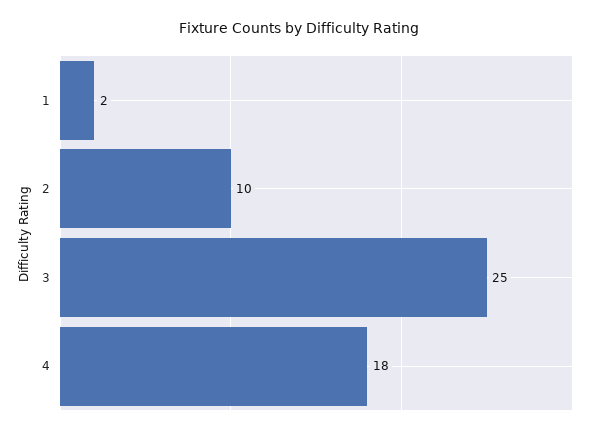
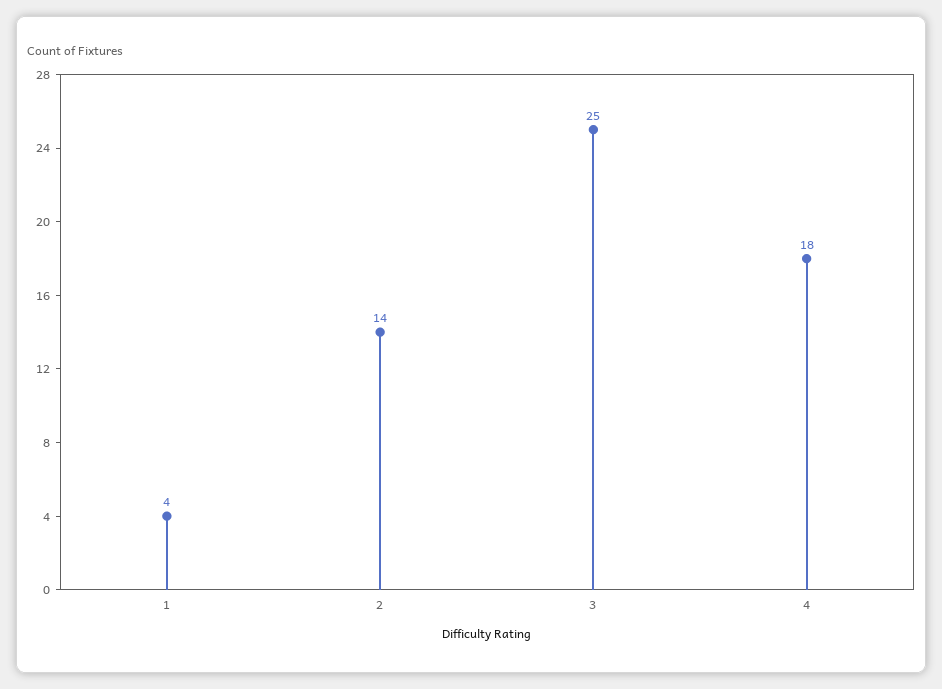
  {
-   "1": 2,
+   "1": 4,
-   "2": 10,
+   "2": 14,
    "3": 25,
    "4": 18
  }

